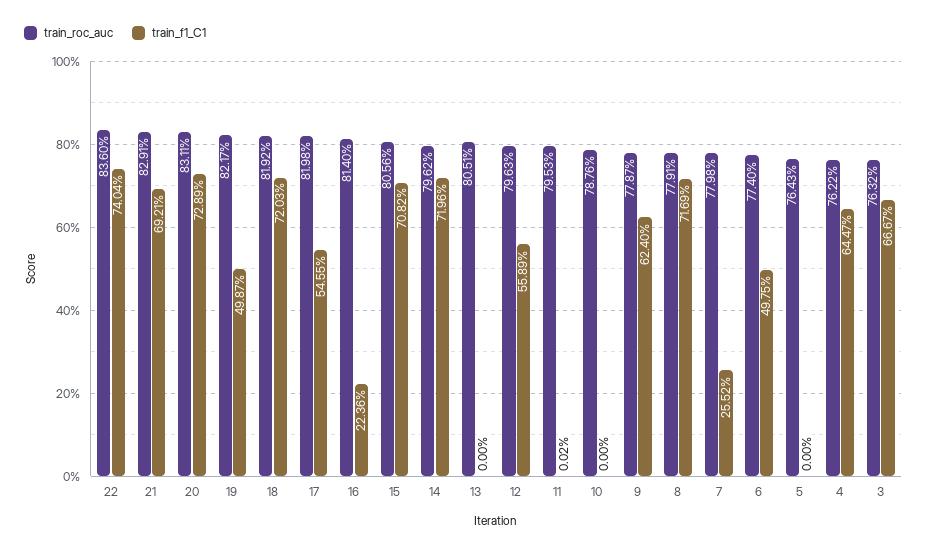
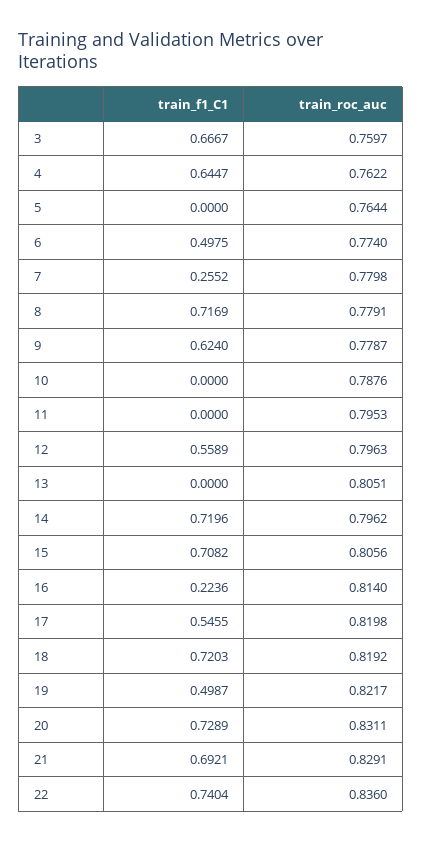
  {
    "train_roc_auc": {
      "22": 0.836,
      "21": 0.8291,
      "20": 0.8311,
      "19": 0.8217,
      "18": 0.8192,
      "17": 0.8198,
      "16": 0.814,
      "15": 0.8056,
      "14": 0.7962,
      "13": 0.8051,
      "12": 0.7963,
      "11": 0.7953,
      "10": 0.7876,
      "9": 0.7787,
      "8": 0.7791,
      "7": 0.7798,
      "6": 0.774,
-     "5": 0.7643,
+     "5": 0.7644,
      "4": 0.7622,
-     "3": 0.7632
+     "3": 0.7597
    },
    "train_f1_C1": {
      "22": 0.7404,
      "21": 0.6921,
      "20": 0.7289,
      "19": 0.4987,
      "18": 0.7203,
      "17": 0.5455,
      "16": 0.2236,
      "15": 0.7082,
      "14": 0.7196,
      "13": 0,
      "12": 0.5589,
-     "11": 0.0002,
+     "11": 0,
      "10": 0,
      "9": 0.624,
      "8": 0.7169,
      "7": 0.2552,
      "6": 0.4975,
      "5": 0,
      "4": 0.6447,
      "3": 0.6667
    }
  }

